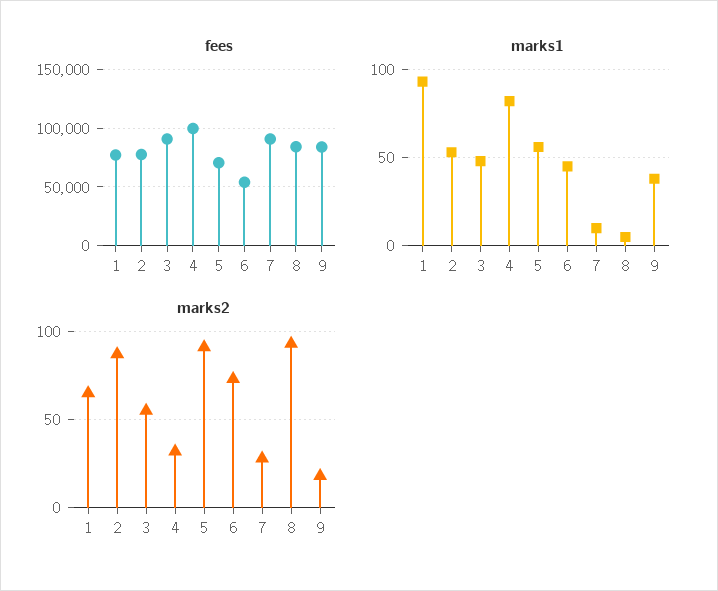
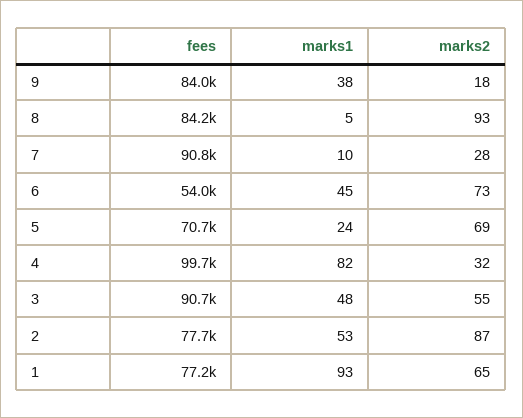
  {
    "fees": {
      "1": 77200,
      "2": 77700,
      "3": 90700,
      "4": 99700,
      "5": 70700,
      "6": 54000,
      "7": 90800,
      "8": 84200,
      "9": 84000
    },
    "marks1": {
      "1": 93,
      "2": 53,
      "3": 48,
      "4": 82,
-     "5": 55,
+     "5": 24,
      "6": 45,
      "7": 10,
      "8": 5,
      "9": 38
    },
    "marks2": {
      "1": 65,
      "2": 87,
      "3": 55,
      "4": 32,
-     "5": 90,
+     "5": 69,
      "6": 73,
      "7": 28,
      "8": 93,
      "9": 18
    }
  }

